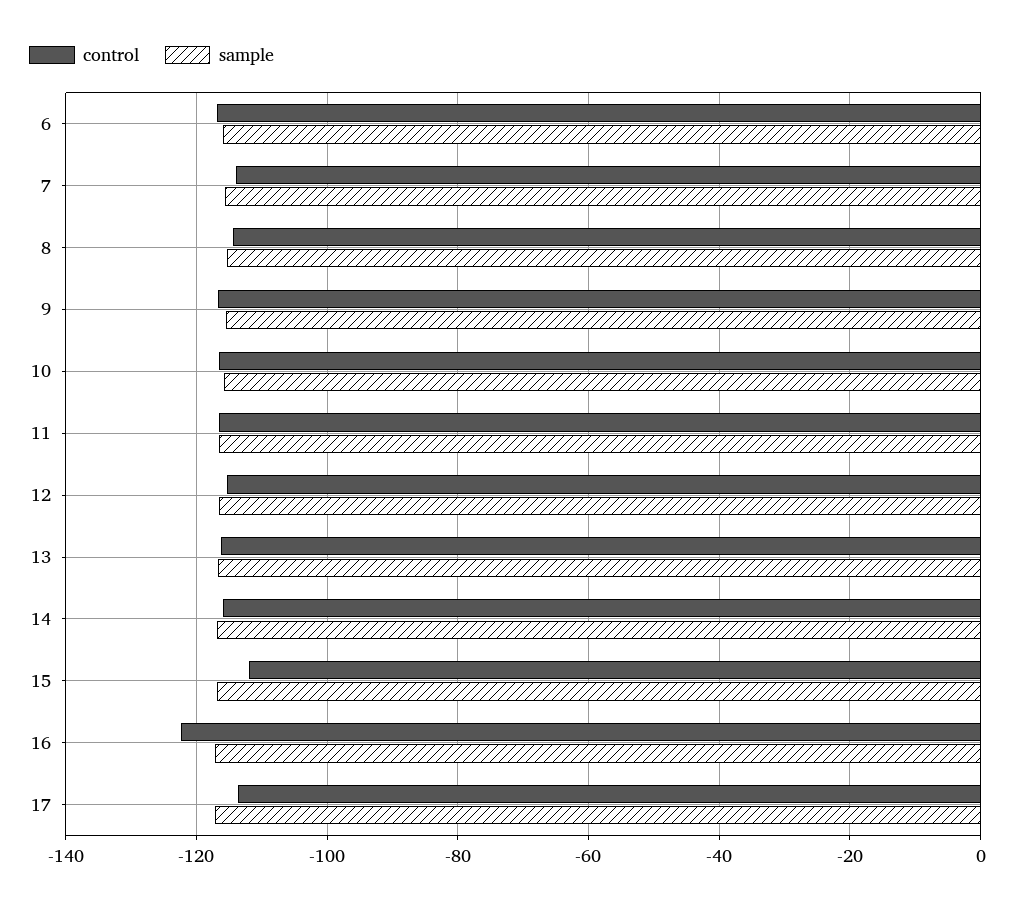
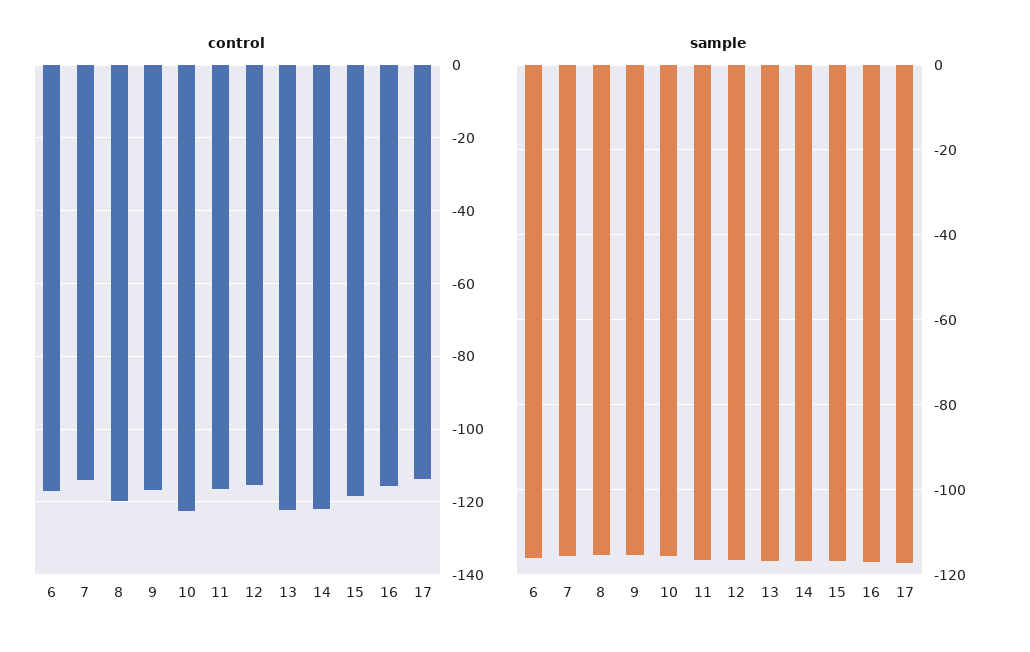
  {
    "control": {
      "6": -116,
      "7": -114,
-     "8": -114,
+     "8": -120,
      "9": -116,
-     "10": -116,
+     "10": -122,
      "11": -116,
      "12": -116,
-     "13": -116,
+     "13": -122,
-     "14": -116,
+     "14": -122,
-     "15": -112,
+     "15": -118,
-     "16": -122,
+     "16": -116,
      "17": -114
    },
    "sample": {
      "6": -116,
      "7": -116,
      "8": -116,
      "9": -116,
      "10": -116,
      "11": -116,
      "12": -116,
      "13": -116,
      "14": -116,
      "15": -116,
      "16": -118,
      "17": -118
    }
  }

